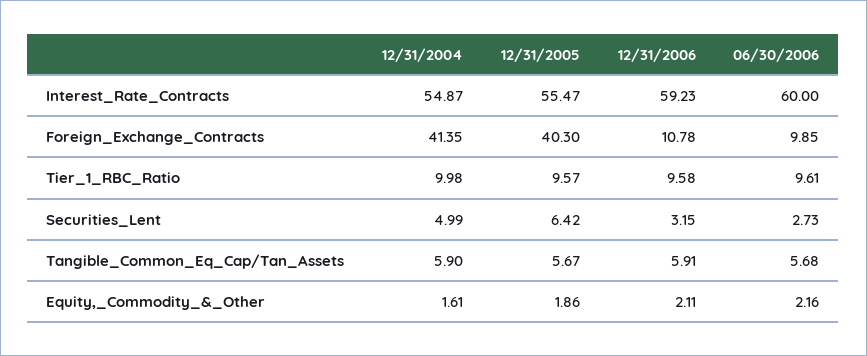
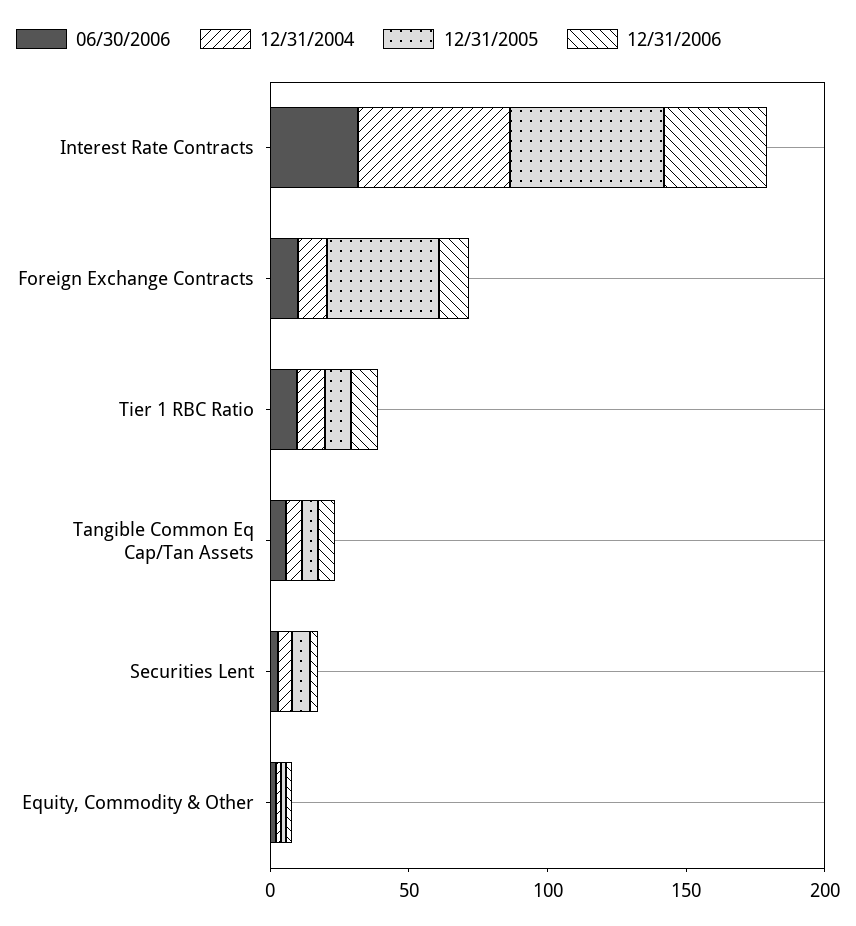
  {
    "12/31/2004": {
      "Interest_Rate_Contracts": 54.87,
-     "Foreign_Exchange_Contracts": 41.35,
+     "Foreign_Exchange_Contracts": 10,
      "Tier_1_RBC_Ratio": 9.98,
      "Securities_Lent": 4.99,
      "Tangible_Common_Eq_Cap/Tan_Assets": 5.9,
      "Equity,_Commodity_&_Other": 1.61
    },
    "12/31/2005": {
      "Interest_Rate_Contracts": 55.47,
      "Foreign_Exchange_Contracts": 40.3,
      "Tier_1_RBC_Ratio": 9.57,
      "Securities_Lent": 6.42,
      "Tangible_Common_Eq_Cap/Tan_Assets": 5.67,
      "Equity,_Commodity_&_Other": 1.86
    },
    "12/31/2006": {
-     "Interest_Rate_Contracts": 59.23,
+     "Interest_Rate_Contracts": 40,
      "Foreign_Exchange_Contracts": 10.78,
      "Tier_1_RBC_Ratio": 9.58,
      "Securities_Lent": 3.15,
      "Tangible_Common_Eq_Cap/Tan_Assets": 5.91,
      "Equity,_Commodity_&_Other": 2.11
    },
    "06/30/2006": {
-     "Interest_Rate_Contracts": 60,
+     "Interest_Rate_Contracts": 30,
      "Foreign_Exchange_Contracts": 9.85,
      "Tier_1_RBC_Ratio": 9.61,
      "Securities_Lent": 2.73,
      "Tangible_Common_Eq_Cap/Tan_Assets": 5.68,
      "Equity,_Commodity_&_Other": 2.16
    }
  }

